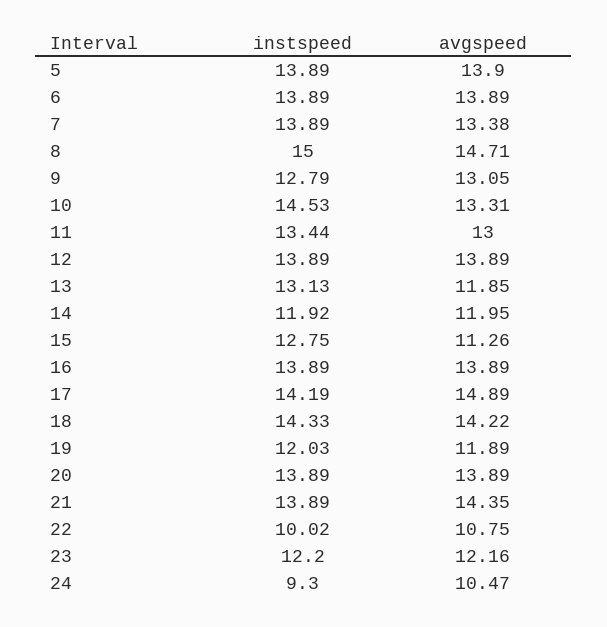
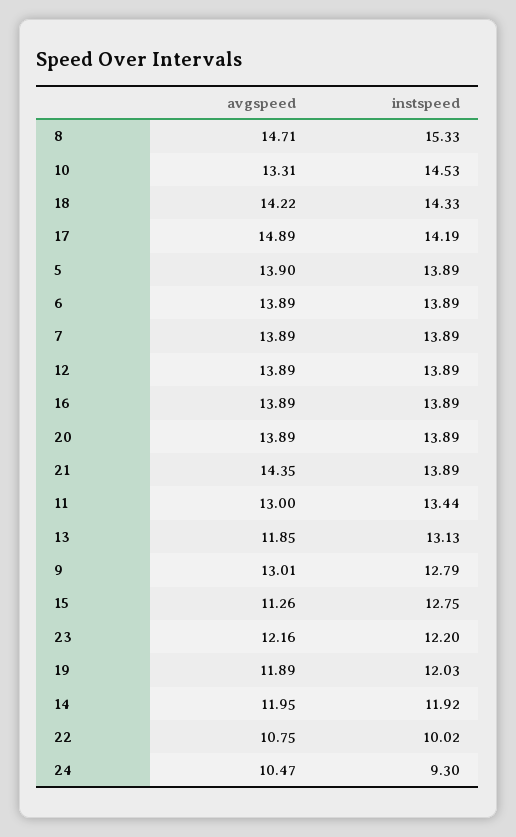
  {
    "instspeed": {
      "5": 13.89,
      "6": 13.89,
      "7": 13.89,
-     "8": 15,
+     "8": 15.33,
      "9": 12.79,
      "10": 14.53,
      "11": 13.44,
      "12": 13.89,
      "13": 13.13,
      "14": 11.92,
      "15": 12.75,
      "16": 13.89,
      "17": 14.19,
      "18": 14.33,
      "19": 12.03,
      "20": 13.89,
      "21": 13.89,
      "22": 10.02,
      "23": 12.2,
      "24": 9.3
    },
    "avgspeed": {
      "5": 13.9,
      "6": 13.89,
-     "7": 13.38,
+     "7": 13.89,
      "8": 14.71,
-     "9": 13.05,
+     "9": 13.01,
      "10": 13.31,
      "11": 13,
      "12": 13.89,
      "13": 11.85,
      "14": 11.95,
      "15": 11.26,
      "16": 13.89,
      "17": 14.89,
      "18": 14.22,
      "19": 11.89,
      "20": 13.89,
      "21": 14.35,
      "22": 10.75,
      "23": 12.16,
      "24": 10.47
    }
  }

